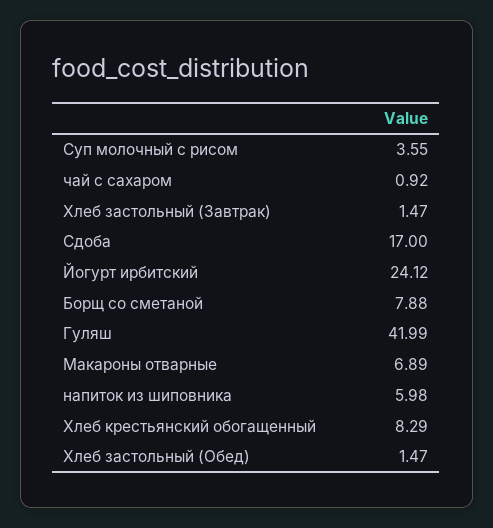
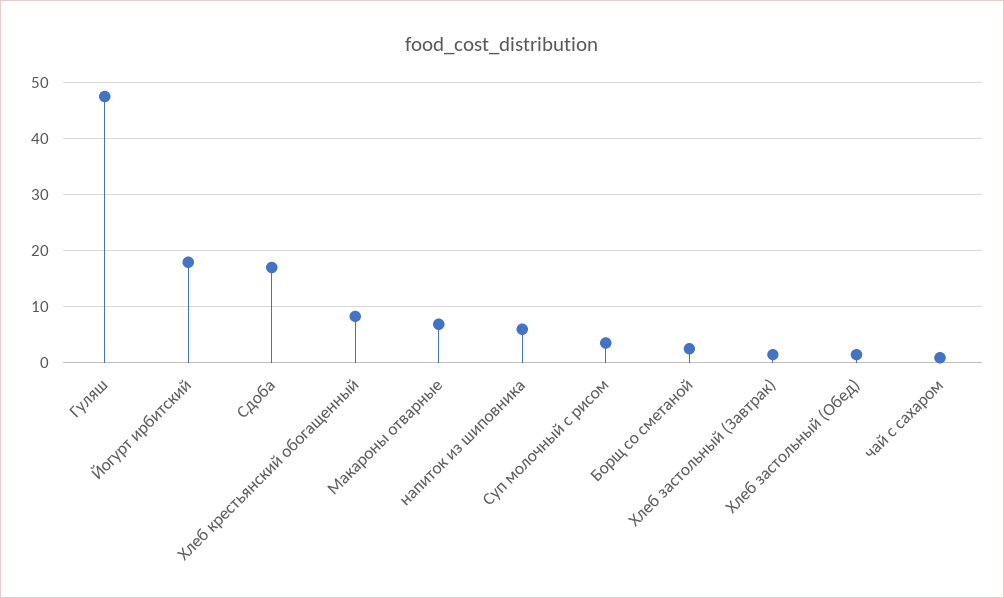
  {
    "Суп молочный с рисом": 3.55,
    "чай с сахаром": 0.92,
    "Хлеб застольный (Завтрак)": 1.47,
    "Сдоба": 17,
-   "Йогурт ирбитский": 24.12,
+   "Йогурт ирбитский": 18,
-   "Борщ со сметаной": 7.88,
+   "Борщ со сметаной": 2,
-   "Гуляш": 41.99,
+   "Гуляш": 48,
    "Макароны отварные": 6.89,
    "напиток из шиповника": 5.98,
    "Хлеб крестьянский обогащенный": 8.29,
    "Хлеб застольный (Обед)": 1.47
  }

